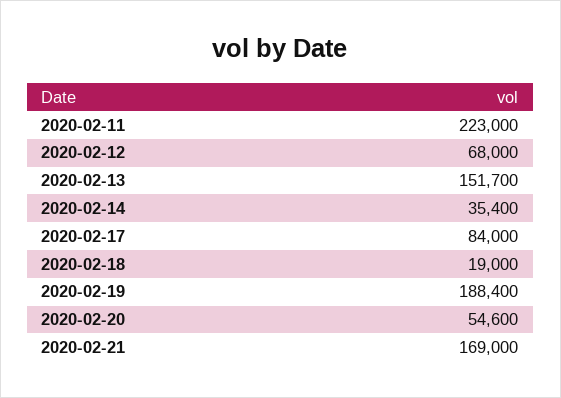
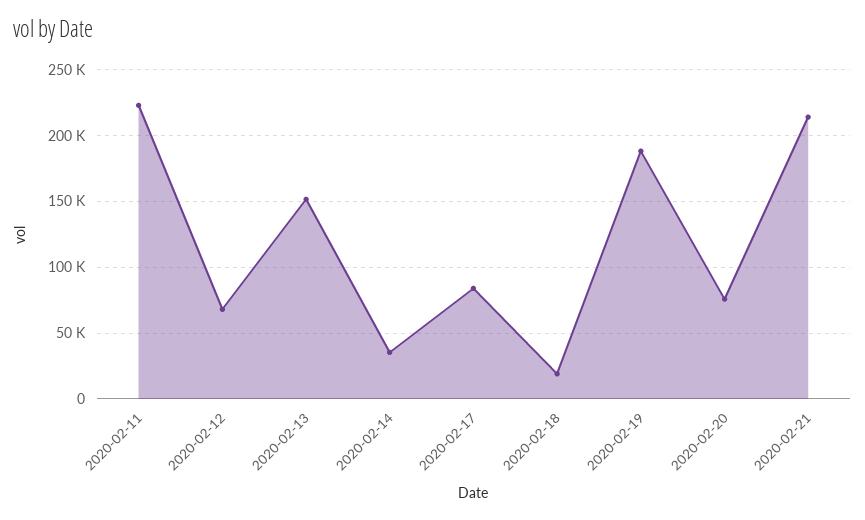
  {
    "2020-02-11": 223000,
    "2020-02-12": 68000,
    "2020-02-13": 151700,
    "2020-02-14": 35400,
    "2020-02-17": 84000,
    "2020-02-18": 19000,
    "2020-02-19": 188400,
-   "2020-02-20": 54600,
+   "2020-02-20": 75000,
-   "2020-02-21": 169000
+   "2020-02-21": 215000
  }

